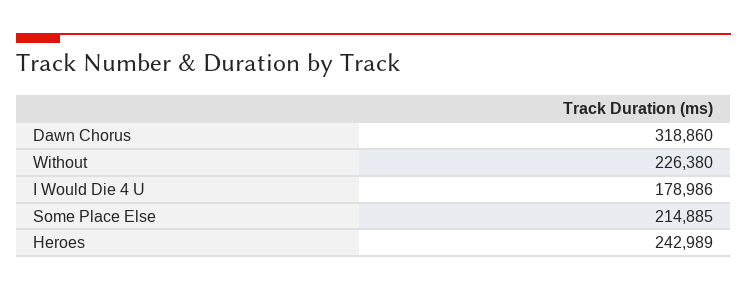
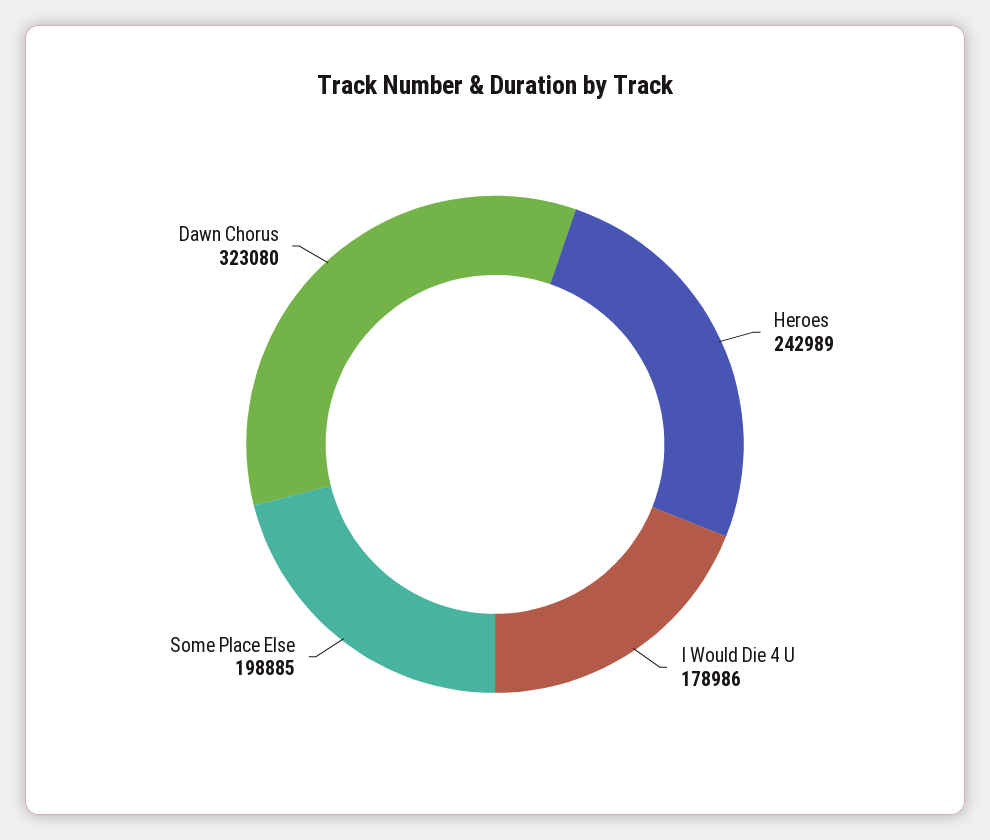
  {
-   "Dawn Chorus": 318860,
+   "Dawn Chorus": 323080,
-   "Without": 226380,
    "I Would Die 4 U": 178986,
-   "Some Place Else": 214885,
+   "Some Place Else": 198885,
    "Heroes": 242989
  }

